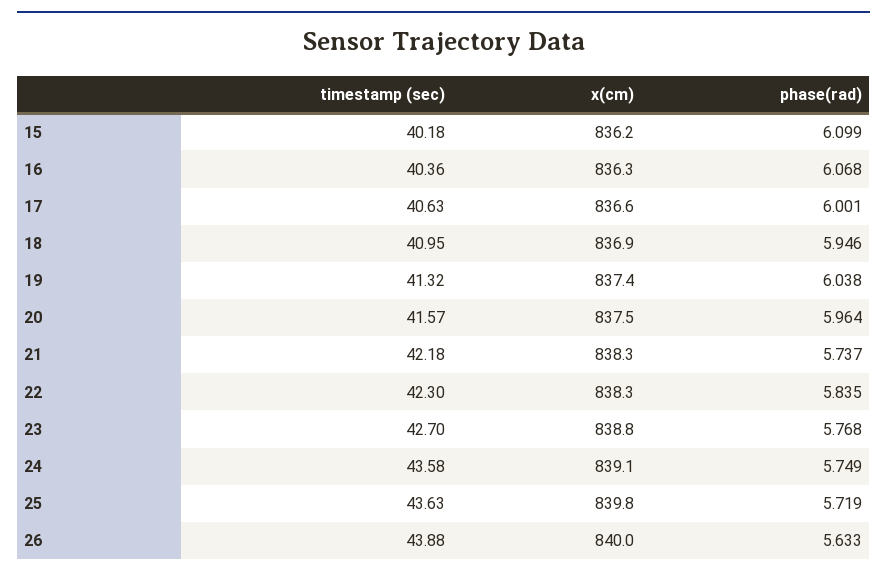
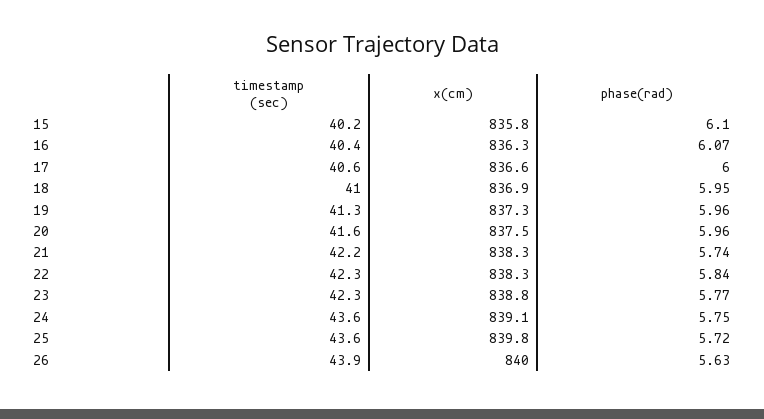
  {
    "timestamp (sec)": {
      "15": 40.18,
      "16": 40.36,
      "17": 40.63,
      "18": 40.95,
      "19": 41.32,
      "20": 41.57,
      "21": 42.18,
      "22": 42.3,
-     "23": 42.7,
+     "23": 42.3,
      "24": 43.58,
      "25": 43.63,
      "26": 43.88
    },
    "x(cm)": {
-     "15": 836.2,
+     "15": 835.8,
      "16": 836.3,
      "17": 836.6,
      "18": 836.9,
-     "19": 837.4,
+     "19": 837.3,
      "20": 837.5,
      "21": 838.3,
      "22": 838.3,
      "23": 838.8,
      "24": 839.1,
      "25": 839.8,
      "26": 840
    },
    "phase(rad)": {
      "15": 6.099,
      "16": 6.068,
      "17": 6.001,
      "18": 5.946,
-     "19": 6.038,
+     "19": 5.96,
      "20": 5.964,
      "21": 5.737,
      "22": 5.835,
      "23": 5.768,
      "24": 5.749,
      "25": 5.719,
      "26": 5.633
    }
  }

